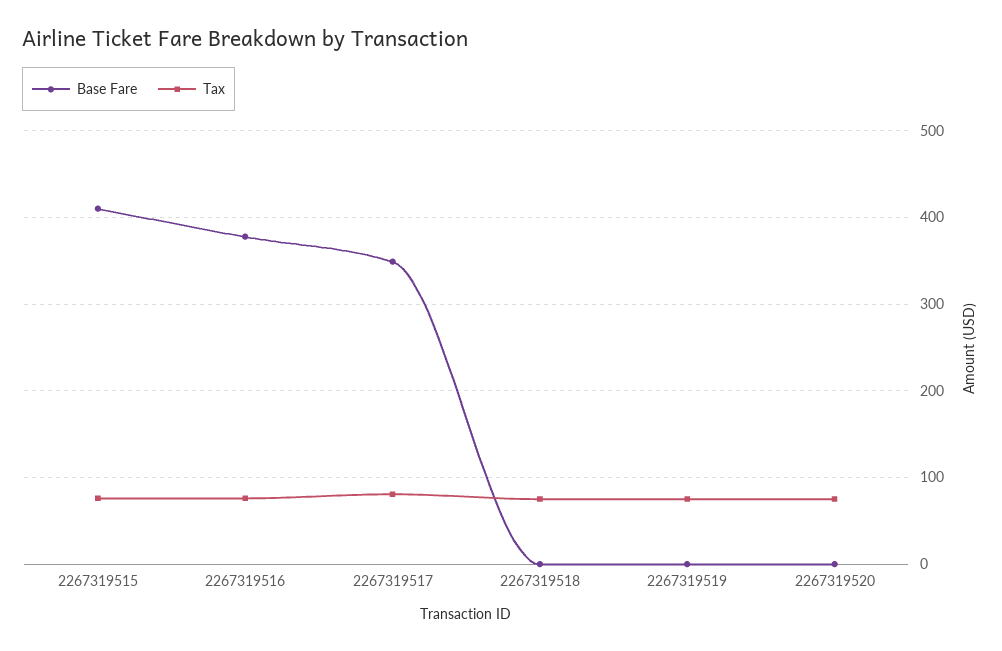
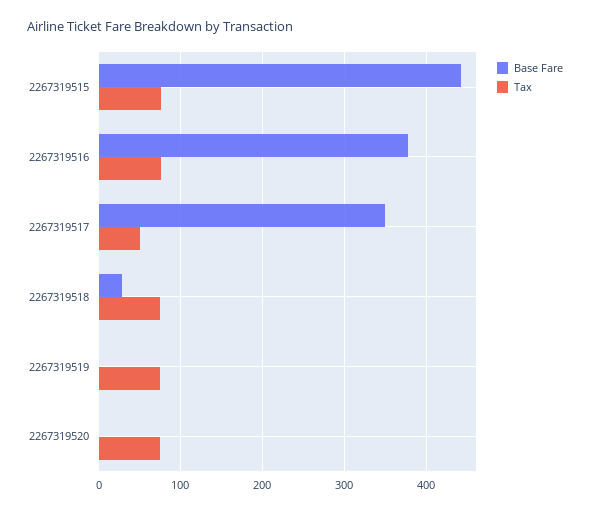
  {
    "Base Fare": {
-     "2267319515": 410,
+     "2267319515": 440,
      "2267319516": 380,
      "2267319517": 350,
-     "2267319518": 0,
+     "2267319518": 30,
      "2267319519": 0,
      "2267319520": 0
    },
    "Tax": {
      "2267319515": 80,
      "2267319516": 80,
-     "2267319517": 80,
+     "2267319517": 50,
      "2267319518": 80,
      "2267319519": 80,
      "2267319520": 80
    }
  }

